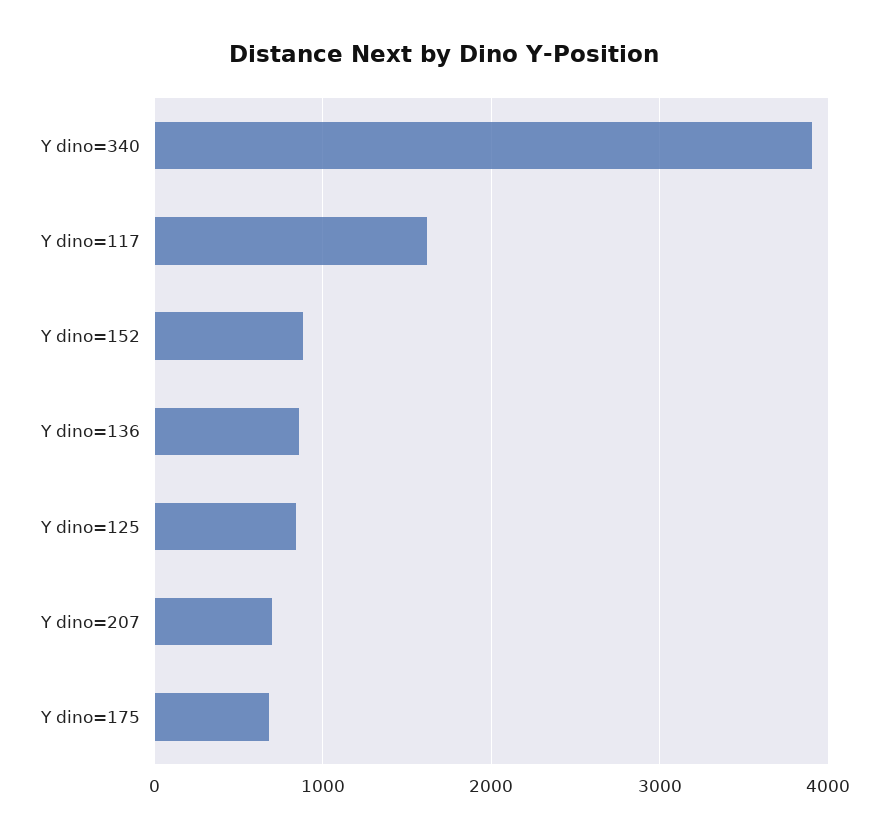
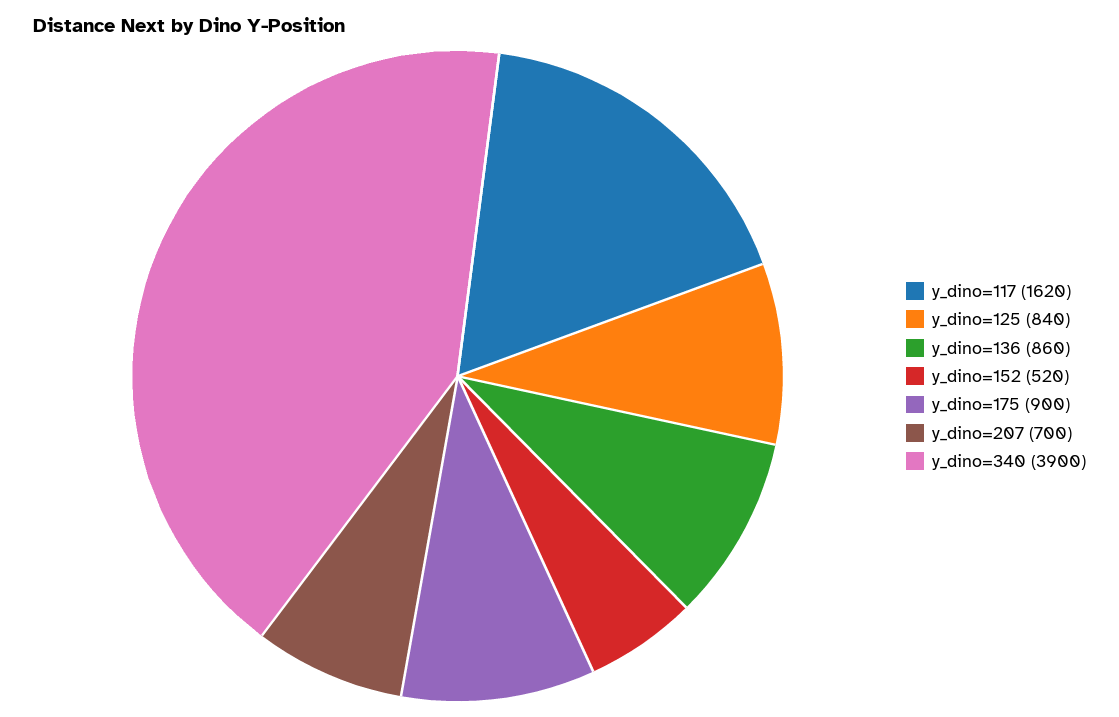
  {
    "Y dino=340": 3900,
    "Y dino=117": 1620,
-   "Y dino=152": 900,
+   "Y dino=152": 520,
    "Y dino=136": 860,
    "Y dino=125": 840,
    "Y dino=207": 700,
-   "Y dino=175": 700
+   "Y dino=175": 900
  }

